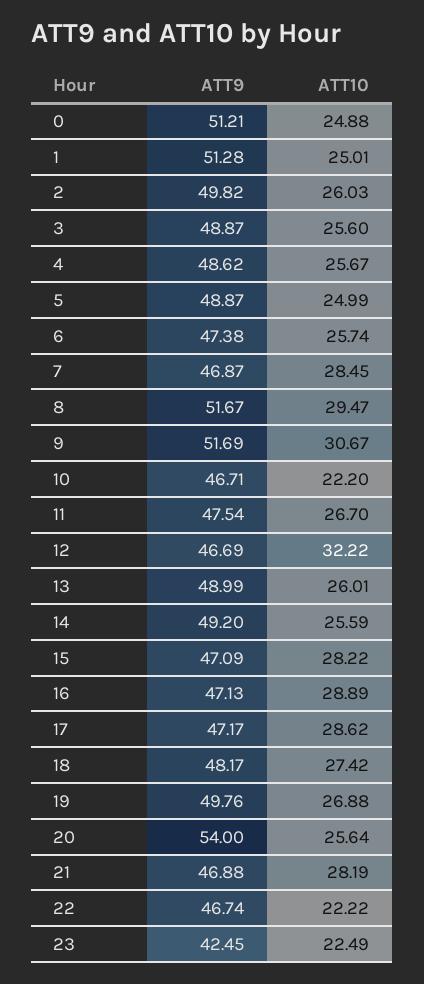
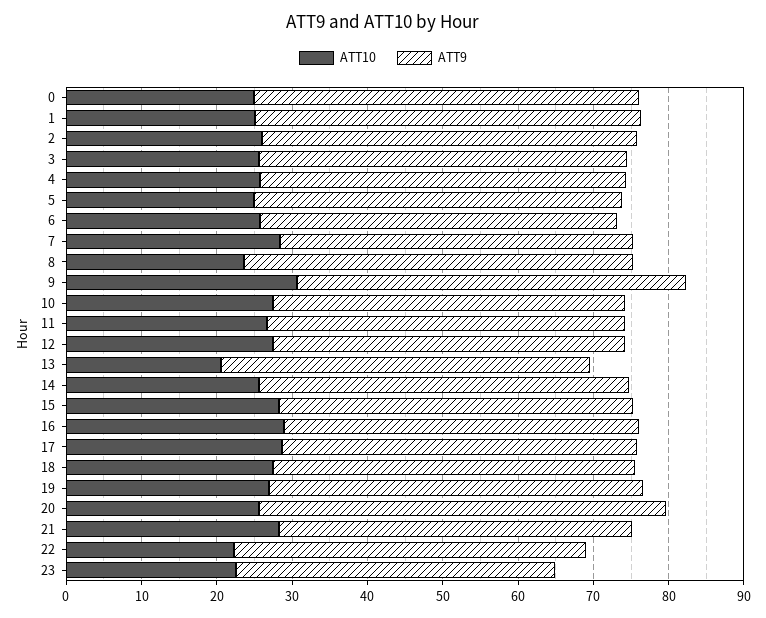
  {
    "ATT9": {
      "0": 51.21,
      "1": 51.28,
      "2": 49.82,
      "3": 48.87,
      "4": 48.62,
      "5": 48.87,
      "6": 47.38,
      "7": 46.87,
      "8": 51.67,
      "9": 51.69,
      "10": 46.71,
      "11": 47.54,
      "12": 46.69,
      "13": 48.99,
      "14": 49.2,
      "15": 47.09,
      "16": 47.13,
      "17": 47.17,
      "18": 48.17,
      "19": 49.76,
      "20": 54,
      "21": 46.88,
      "22": 46.74,
      "23": 42.45
    },
    "ATT10": {
      "0": 24.88,
      "1": 25.01,
      "2": 26.03,
      "3": 25.6,
      "4": 25.67,
      "5": 24.99,
      "6": 25.74,
      "7": 28.45,
-     "8": 29.47,
+     "8": 24,
      "9": 30.67,
-     "10": 22.2,
+     "10": 28,
      "11": 26.7,
-     "12": 32.22,
+     "12": 28,
-     "13": 26.01,
+     "13": 20,
      "14": 25.59,
      "15": 28.22,
      "16": 28.89,
      "17": 28.62,
      "18": 27.42,
      "19": 26.88,
      "20": 25.64,
      "21": 28.19,
      "22": 22.22,
      "23": 22.49
    }
  }

